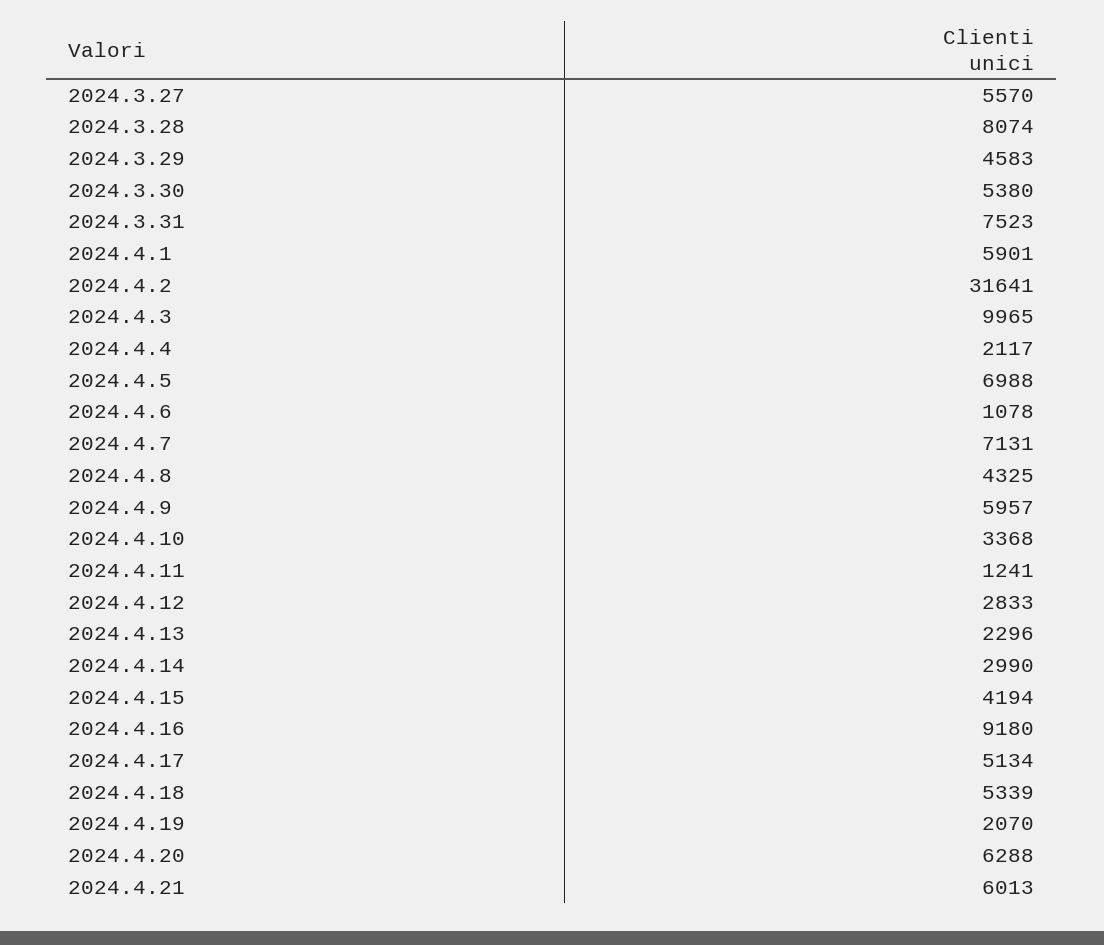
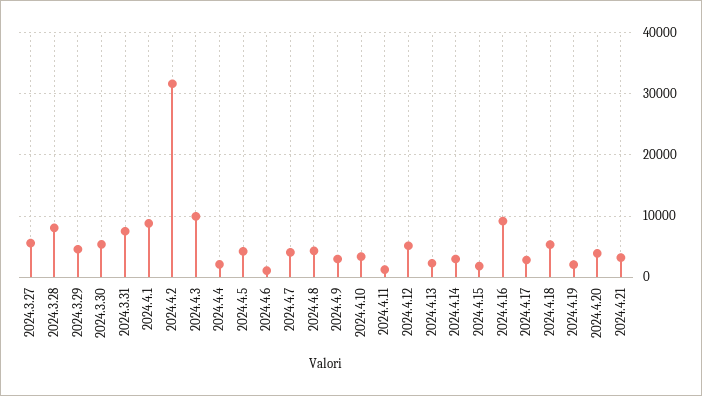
  {
    "2024.3.27": 5570,
    "2024.3.28": 8074,
    "2024.3.29": 4583,
    "2024.3.30": 5380,
    "2024.3.31": 7523,
-   "2024.4.1": 5901,
+   "2024.4.1": 9000,
    "2024.4.2": 31641,
    "2024.4.3": 9965,
    "2024.4.4": 2117,
-   "2024.4.5": 6988,
+   "2024.4.5": 4000,
    "2024.4.6": 1078,
-   "2024.4.7": 7131,
+   "2024.4.7": 4000,
    "2024.4.8": 4325,
-   "2024.4.9": 5957,
+   "2024.4.9": 3000,
    "2024.4.10": 3368,
    "2024.4.11": 1241,
-   "2024.4.12": 2833,
+   "2024.4.12": 5000,
    "2024.4.13": 2296,
    "2024.4.14": 2990,
-   "2024.4.15": 4194,
+   "2024.4.15": 2000,
    "2024.4.16": 9180,
-   "2024.4.17": 5134,
+   "2024.4.17": 3000,
    "2024.4.18": 5339,
    "2024.4.19": 2070,
-   "2024.4.20": 6288,
+   "2024.4.20": 4000,
-   "2024.4.21": 6013
+   "2024.4.21": 3000
  }

